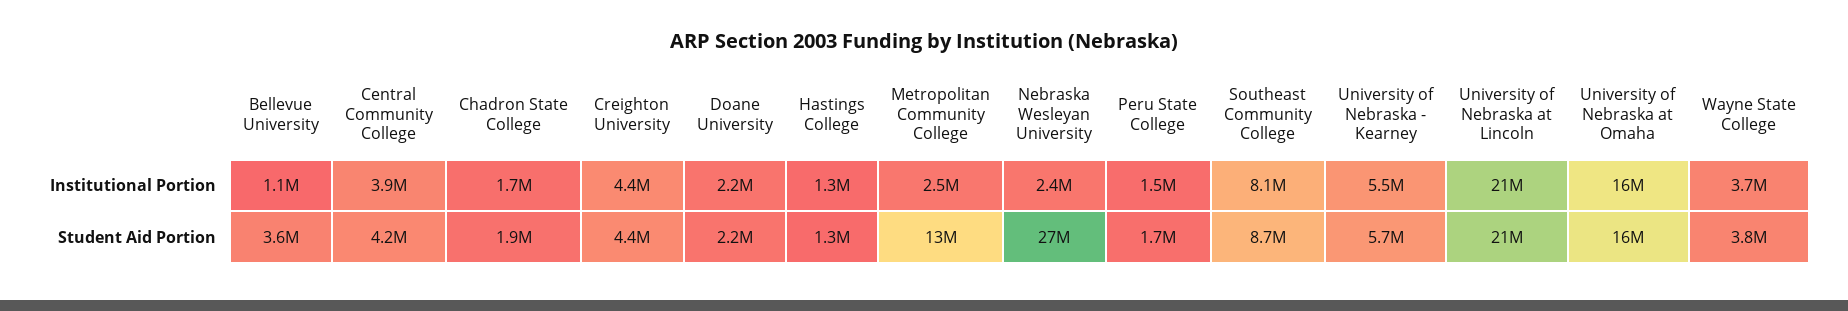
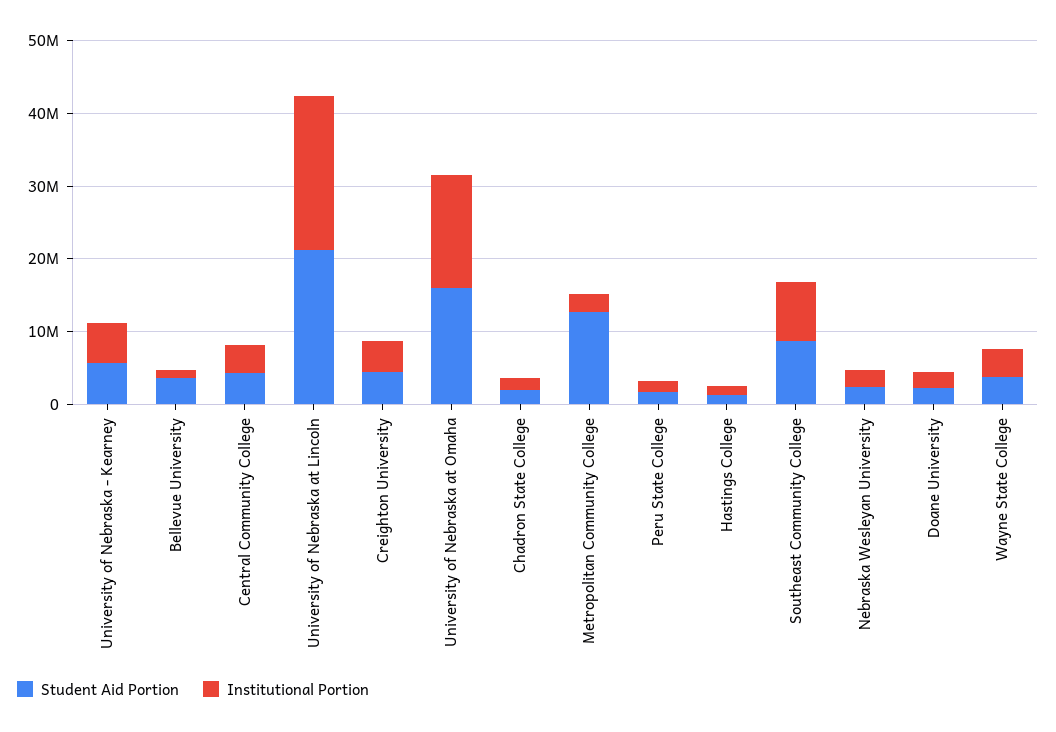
  {
    "Institutional Portion": {
      "Bellevue University": 1100000,
      "Central Community College": 3900000,
      "Chadron State College": 1700000,
      "Creighton University": 4400000,
      "Doane University": 2200000,
      "Hastings College": 1300000,
      "Metropolitan Community College": 2500000,
      "Nebraska Wesleyan University": 2400000,
      "Peru State College": 1500000,
      "Southeast Community College": 8100000,
      "University of Nebraska - Kearney": 5500000,
      "University of Nebraska at Lincoln": 21000000,
      "University of Nebraska at Omaha": 16000000,
      "Wayne State College": 3700000
    },
    "Student Aid Portion": {
      "Bellevue University": 3600000,
      "Central Community College": 4200000,
      "Chadron State College": 1900000,
      "Creighton University": 4400000,
      "Doane University": 2200000,
      "Hastings College": 1300000,
      "Metropolitan Community College": 13000000,
-     "Nebraska Wesleyan University": 27000000,
+     "Nebraska Wesleyan University": 2000000,
      "Peru State College": 1700000,
      "Southeast Community College": 8700000,
      "University of Nebraska - Kearney": 5700000,
      "University of Nebraska at Lincoln": 21000000,
      "University of Nebraska at Omaha": 16000000,
      "Wayne State College": 3800000
    }
  }

